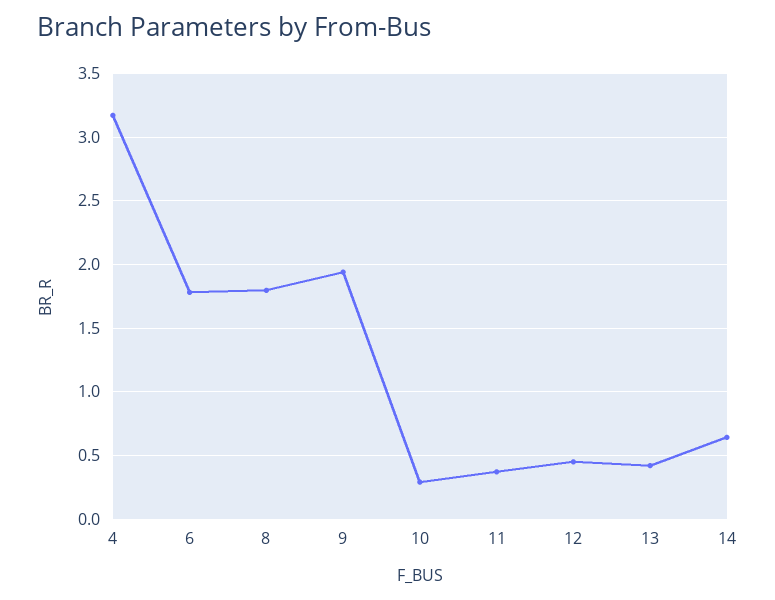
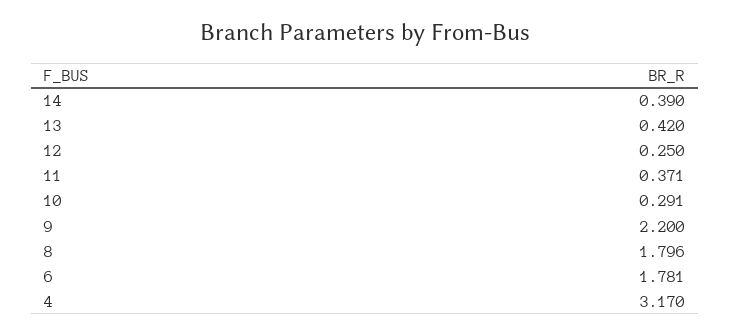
  {
    "4": 3.17,
    "6": 1.781,
    "8": 1.796,
-   "9": 1.95,
+   "9": 2.2,
    "10": 0.291,
    "11": 0.371,
-   "12": 0.45,
+   "12": 0.25,
    "13": 0.42,
-   "14": 0.65
+   "14": 0.39
  }

